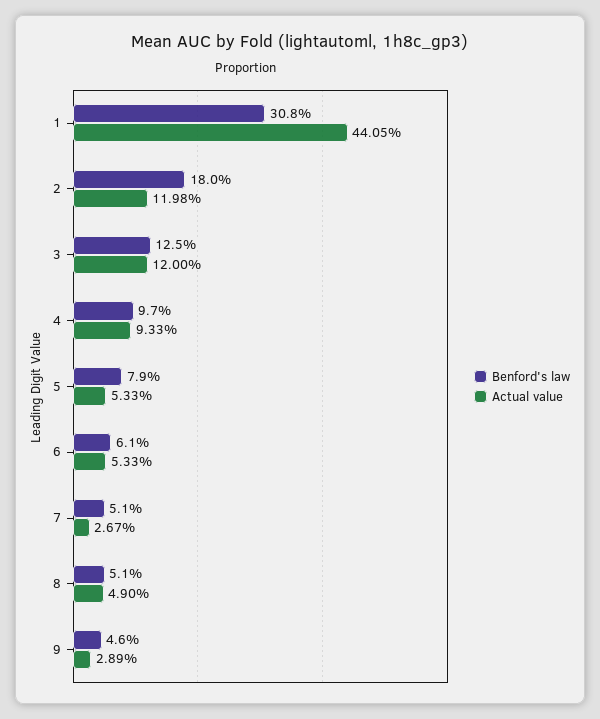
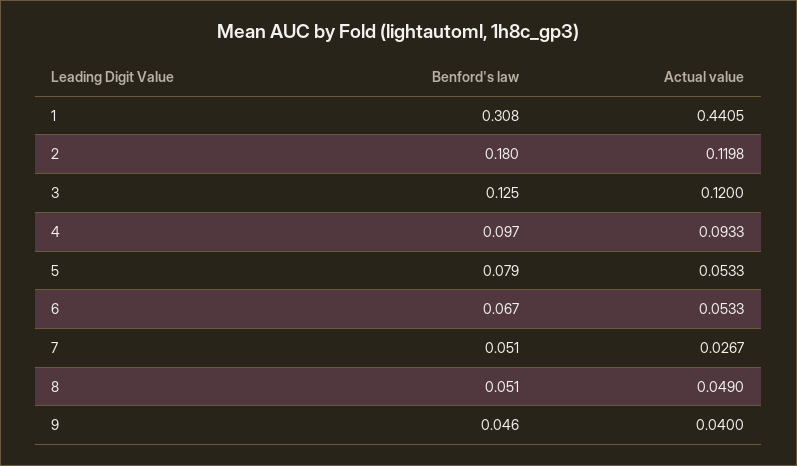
  {
    "Benford's law": {
      "1": 0.308,
      "2": 0.18,
      "3": 0.125,
      "4": 0.097,
      "5": 0.079,
-     "6": 0.061,
+     "6": 0.067,
      "7": 0.051,
      "8": 0.051,
      "9": 0.046
    },
    "Actual value": {
      "1": 0.4405,
      "2": 0.1198,
      "3": 0.12,
      "4": 0.0933,
      "5": 0.0533,
      "6": 0.0533,
      "7": 0.0267,
      "8": 0.049,
-     "9": 0.0289
+     "9": 0.04
    }
  }

